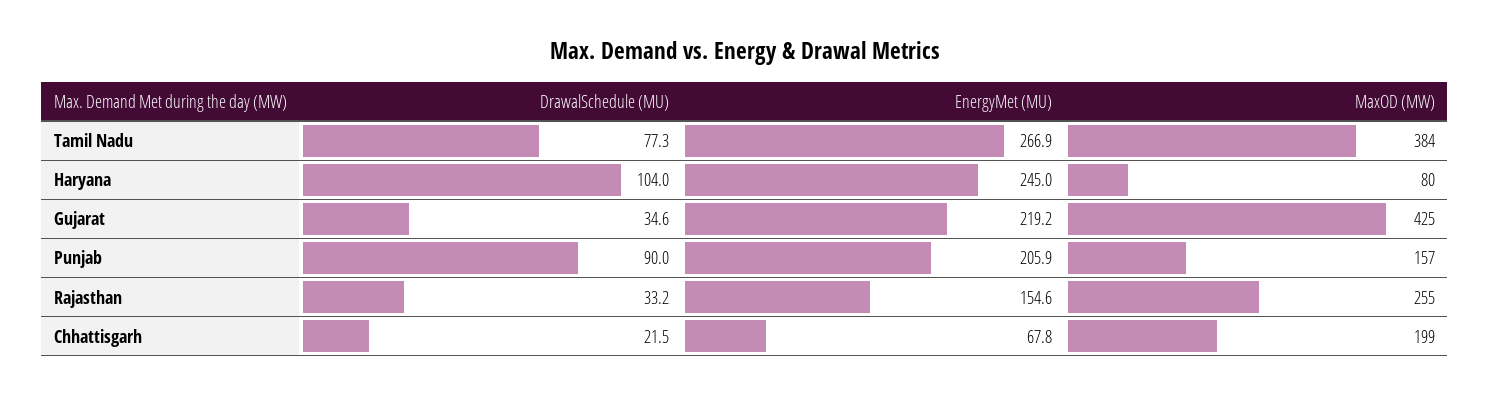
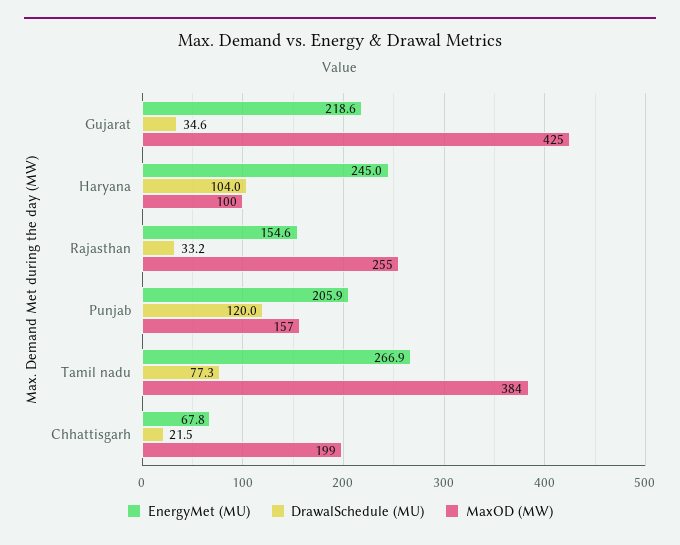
  {
    "DrawalSchedule (MU)": {
      "Tamil Nadu": 77.3,
      "Haryana": 104,
      "Gujarat": 34.6,
-     "Punjab": 90,
+     "Punjab": 120,
      "Rajasthan": 33.2,
      "Chhattisgarh": 21.5
    },
    "EnergyMet (MU)": {
      "Tamil Nadu": 266.9,
      "Haryana": 245,
-     "Gujarat": 219.2,
+     "Gujarat": 218.6,
      "Punjab": 205.9,
      "Rajasthan": 154.6,
      "Chhattisgarh": 67.8
    },
    "MaxOD (MW)": {
      "Tamil Nadu": 384,
-     "Haryana": 80,
+     "Haryana": 100,
      "Gujarat": 425,
      "Punjab": 157,
      "Rajasthan": 255,
      "Chhattisgarh": 199
    }
  }

